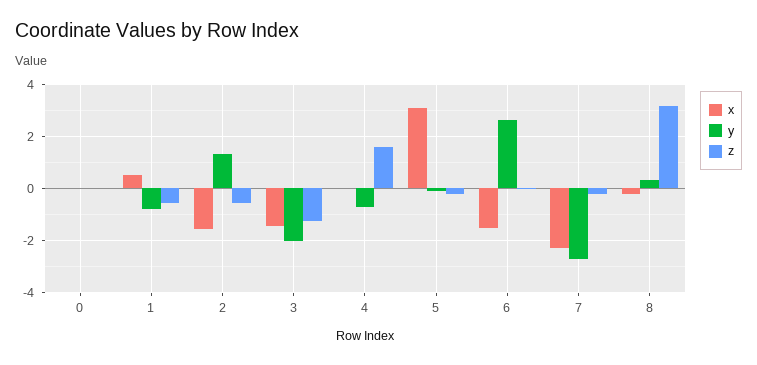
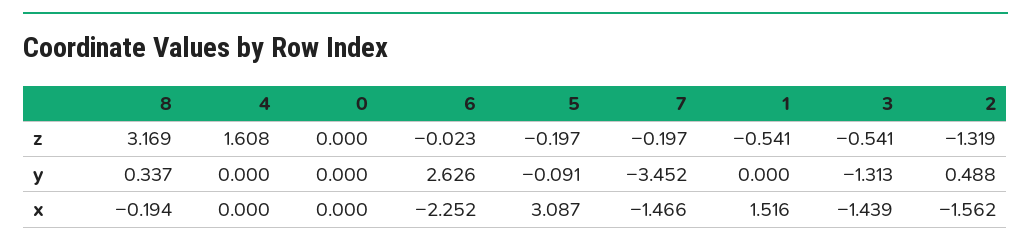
  {
    "x": {
      "0": 0,
-     "1": 0.5,
+     "1": 1.516,
      "2": -1.562,
      "3": -1.439,
      "4": 0,
      "5": 3.087,
-     "6": -1.5,
+     "6": -2.252,
-     "7": -2.25,
+     "7": -1.466,
      "8": -0.194
    },
    "y": {
      "0": 0,
-     "1": -0.75,
+     "1": 0,
-     "2": 1.25,
+     "2": 0.488,
-     "3": -2,
+     "3": -1.313,
-     "4": -0.75,
+     "4": 0,
      "5": -0.091,
      "6": 2.626,
-     "7": -2.75,
+     "7": -3.452,
      "8": 0.337
    },
    "z": {
      "0": 0,
      "1": -0.541,
-     "2": -0.5,
+     "2": -1.319,
-     "3": -1.25,
+     "3": -0.541,
      "4": 1.608,
      "5": -0.197,
      "6": -0.023,
      "7": -0.197,
      "8": 3.169
    }
  }

